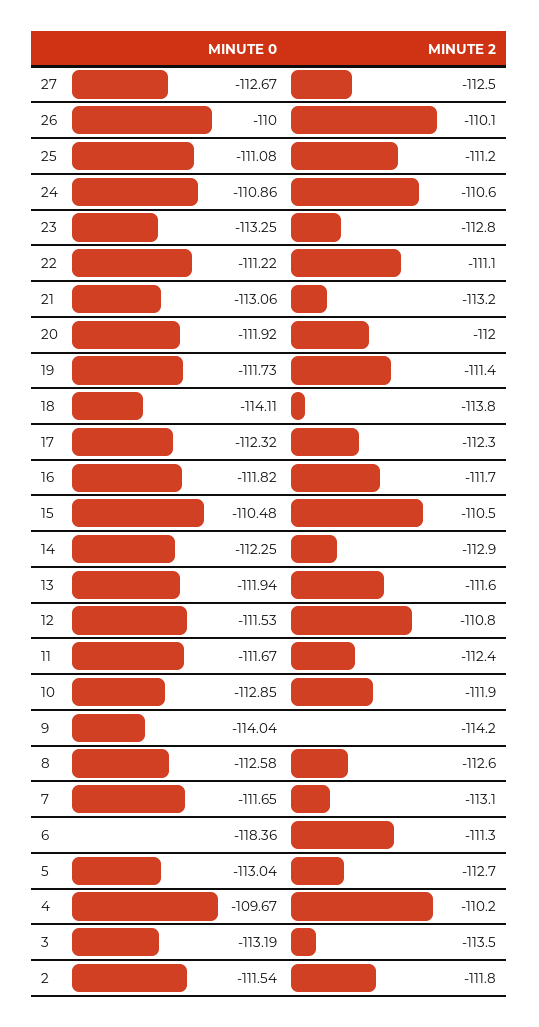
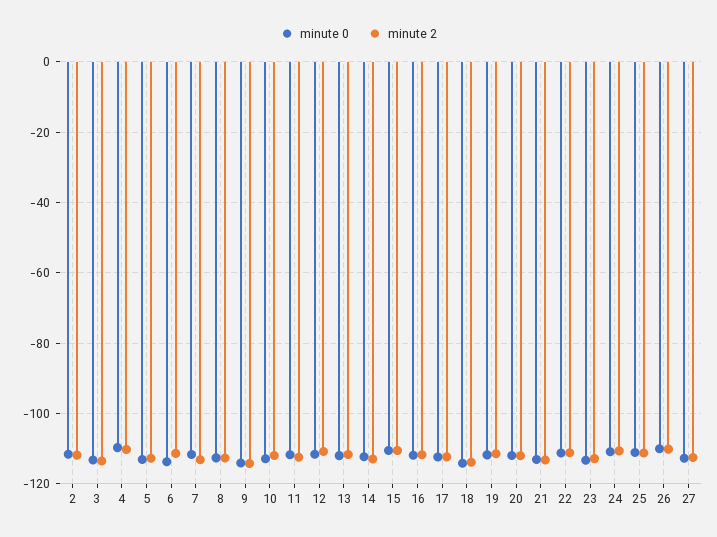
  {
    "MINUTE 0": {
      "27": -112.67,
      "26": -110,
      "25": -111.08,
      "24": -110.86,
      "23": -113.25,
      "22": -111.22,
      "21": -113.06,
      "20": -111.92,
      "19": -111.73,
      "18": -114.11,
      "17": -112.32,
      "16": -111.82,
      "15": -110.48,
      "14": -112.25,
      "13": -111.94,
      "12": -111.53,
      "11": -111.67,
      "10": -112.85,
      "9": -114.04,
      "8": -112.58,
      "7": -111.65,
-     "6": -118.36,
+     "6": -114,
      "5": -113.04,
      "4": -109.67,
      "3": -113.19,
      "2": -111.54
    },
    "MINUTE 2": {
      "27": -112.5,
      "26": -110.1,
      "25": -111.2,
      "24": -110.6,
      "23": -112.8,
      "22": -111.1,
      "21": -113.2,
      "20": -112,
      "19": -111.4,
      "18": -113.8,
      "17": -112.3,
      "16": -111.7,
      "15": -110.5,
      "14": -112.9,
      "13": -111.6,
      "12": -110.8,
      "11": -112.4,
      "10": -111.9,
      "9": -114.2,
      "8": -112.6,
      "7": -113.1,
      "6": -111.3,
      "5": -112.7,
      "4": -110.2,
      "3": -113.5,
      "2": -111.8
    }
  }

